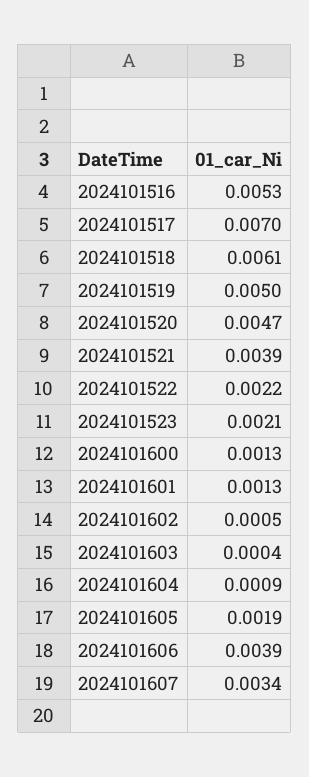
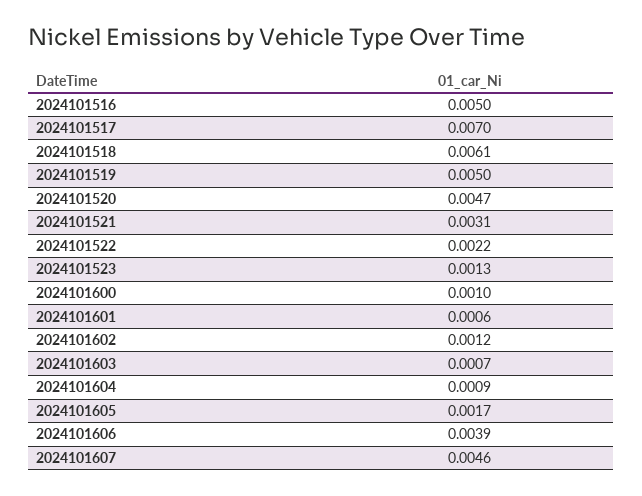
  {
-   "2024101516": 0.0053,
+   "2024101516": 0.005,
    "2024101517": 0.007,
    "2024101518": 0.0061,
    "2024101519": 0.005,
    "2024101520": 0.0047,
-   "2024101521": 0.0039,
+   "2024101521": 0.0031,
    "2024101522": 0.0022,
-   "2024101523": 0.0021,
+   "2024101523": 0.0013,
-   "2024101600": 0.0013,
+   "2024101600": 0.001,
-   "2024101601": 0.0013,
+   "2024101601": 0.0006,
-   "2024101602": 0.0005,
+   "2024101602": 0.0012,
-   "2024101603": 0.0004,
+   "2024101603": 0.0007,
    "2024101604": 0.0009,
-   "2024101605": 0.0019,
+   "2024101605": 0.0017,
    "2024101606": 0.0039,
-   "2024101607": 0.0034
+   "2024101607": 0.0046
  }

